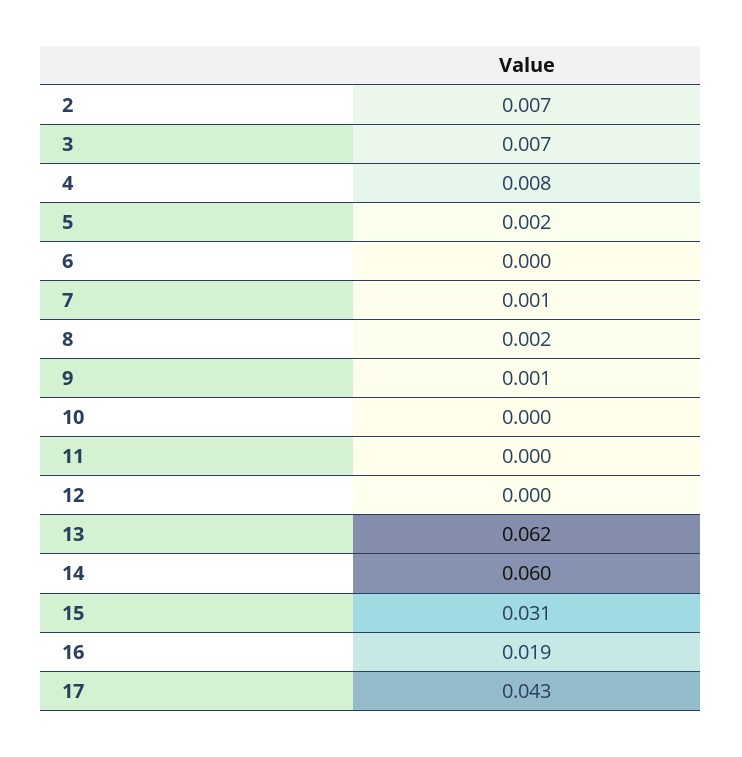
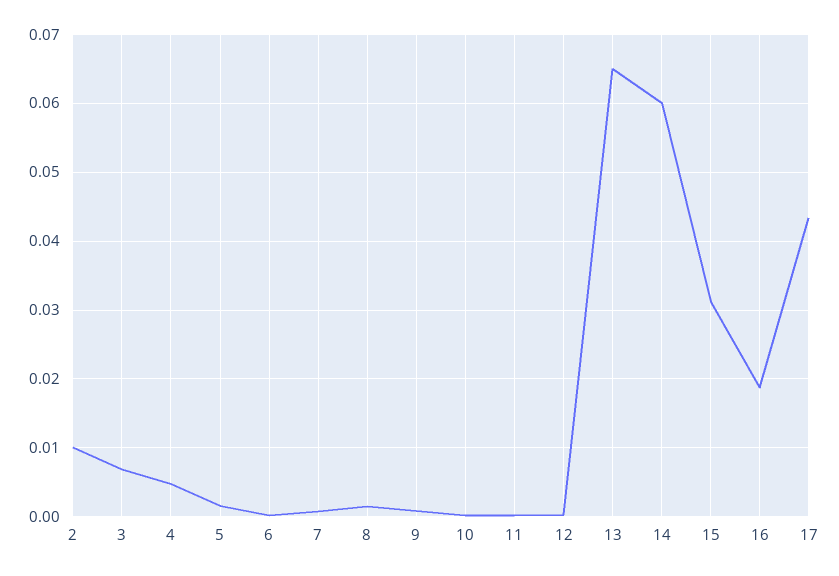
  {
-   "2": 0.007,
+   "2": 0.01,
    "3": 0.007,
-   "4": 0.008,
+   "4": 0.005,
    "5": 0.002,
    "6": 0,
    "7": 0.001,
    "8": 0.002,
    "9": 0.001,
    "10": 0,
    "11": 0,
    "12": 0,
-   "13": 0.062,
+   "13": 0.065,
    "14": 0.06,
    "15": 0.031,
    "16": 0.019,
    "17": 0.043
  }

